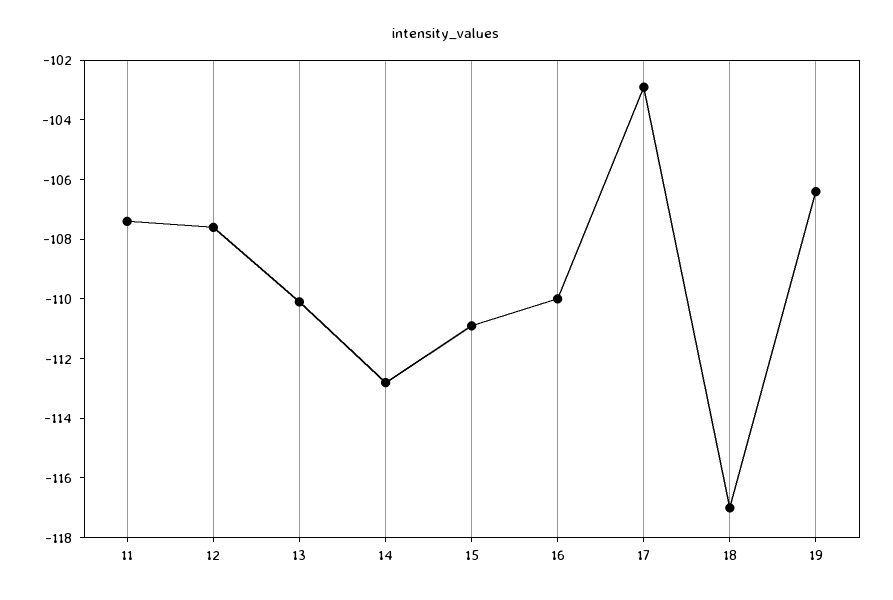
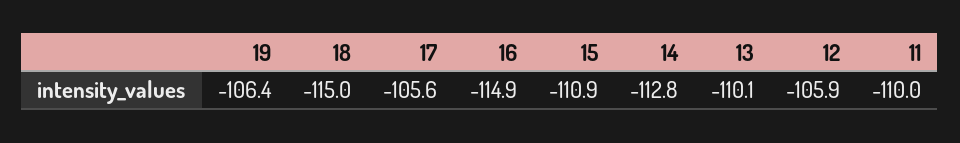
  {
-   "11": -107.5,
+   "11": -110,
-   "12": -107.5,
+   "12": -105.9,
    "13": -110.1,
    "14": -112.8,
    "15": -110.9,
-   "16": -110,
+   "16": -114.9,
-   "17": -103,
+   "17": -105.6,
-   "18": -117,
+   "18": -115,
    "19": -106.4
  }

